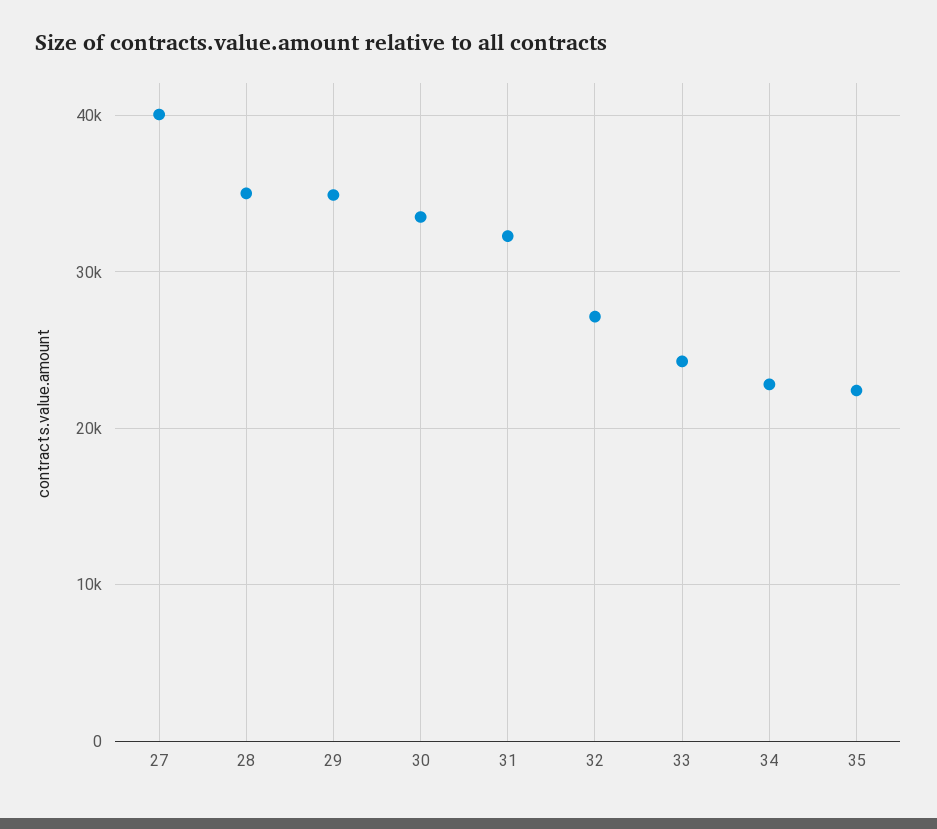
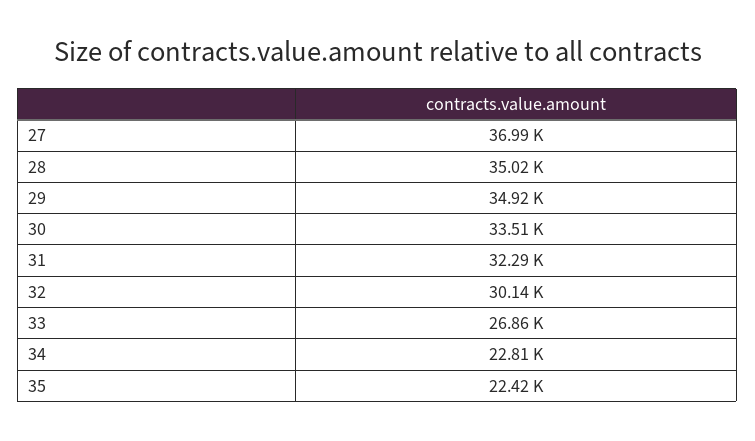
  {
-   "27": 40000,
+   "27": 36990,
    "28": 35020,
    "29": 34920,
    "30": 33510,
    "31": 32290,
-   "32": 27000,
+   "32": 30140,
-   "33": 24000,
+   "33": 26860,
    "34": 22810,
    "35": 22420
  }

